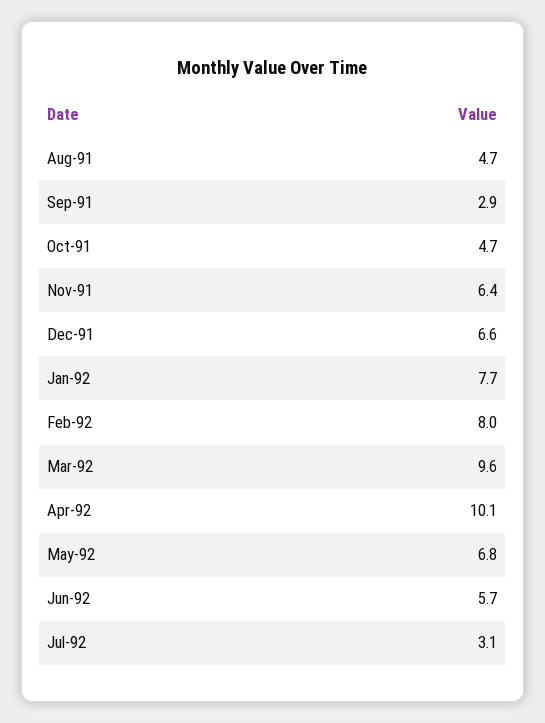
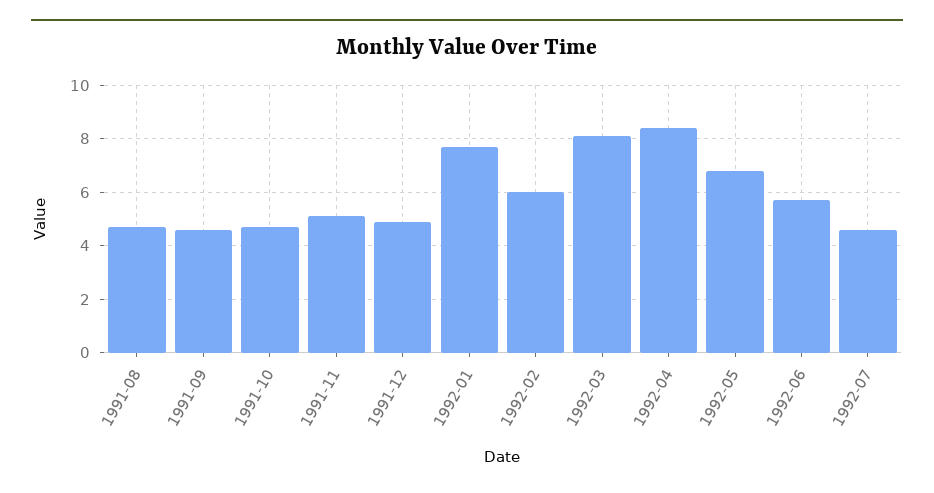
  {
    "Aug-91": 4.7,
-   "Sep-91": 2.9,
+   "Sep-91": 4.5,
    "Oct-91": 4.7,
-   "Nov-91": 6.4,
+   "Nov-91": 5,
-   "Dec-91": 6.6,
+   "Dec-91": 5,
    "Jan-92": 7.7,
-   "Feb-92": 8,
+   "Feb-92": 6,
-   "Mar-92": 9.6,
+   "Mar-92": 8,
-   "Apr-92": 10.1,
+   "Apr-92": 8.5,
    "May-92": 6.8,
    "Jun-92": 5.7,
-   "Jul-92": 3.1
+   "Jul-92": 4.5
  }

